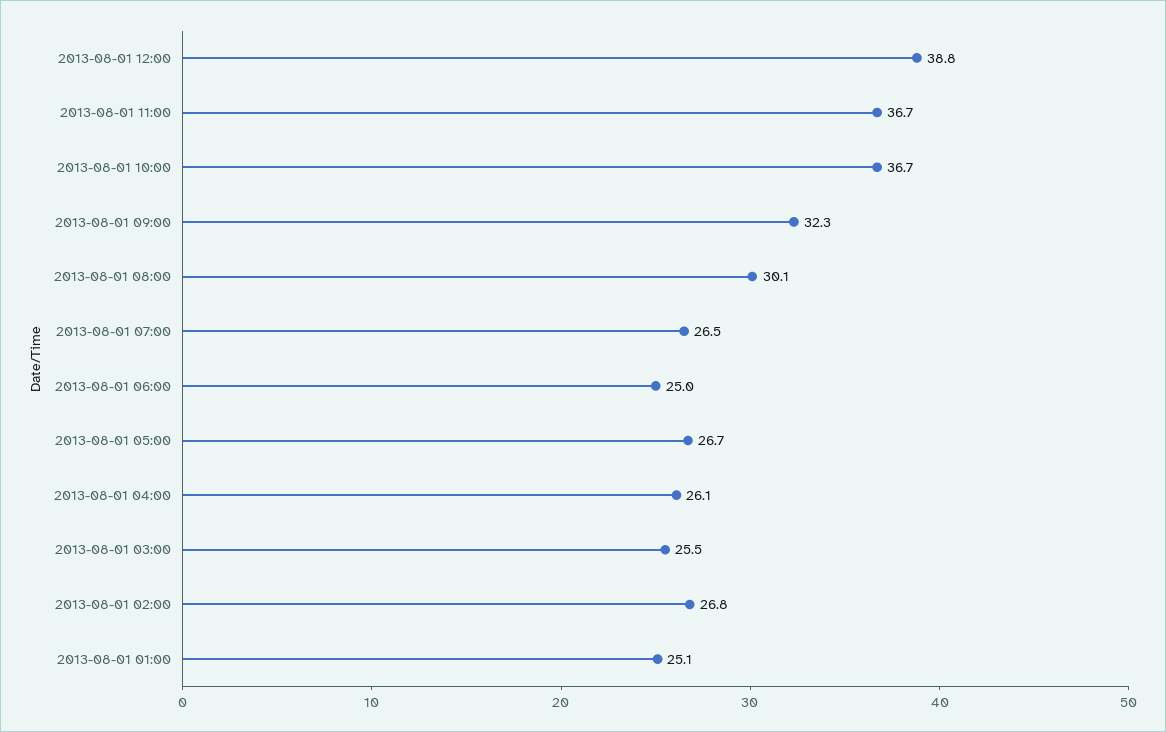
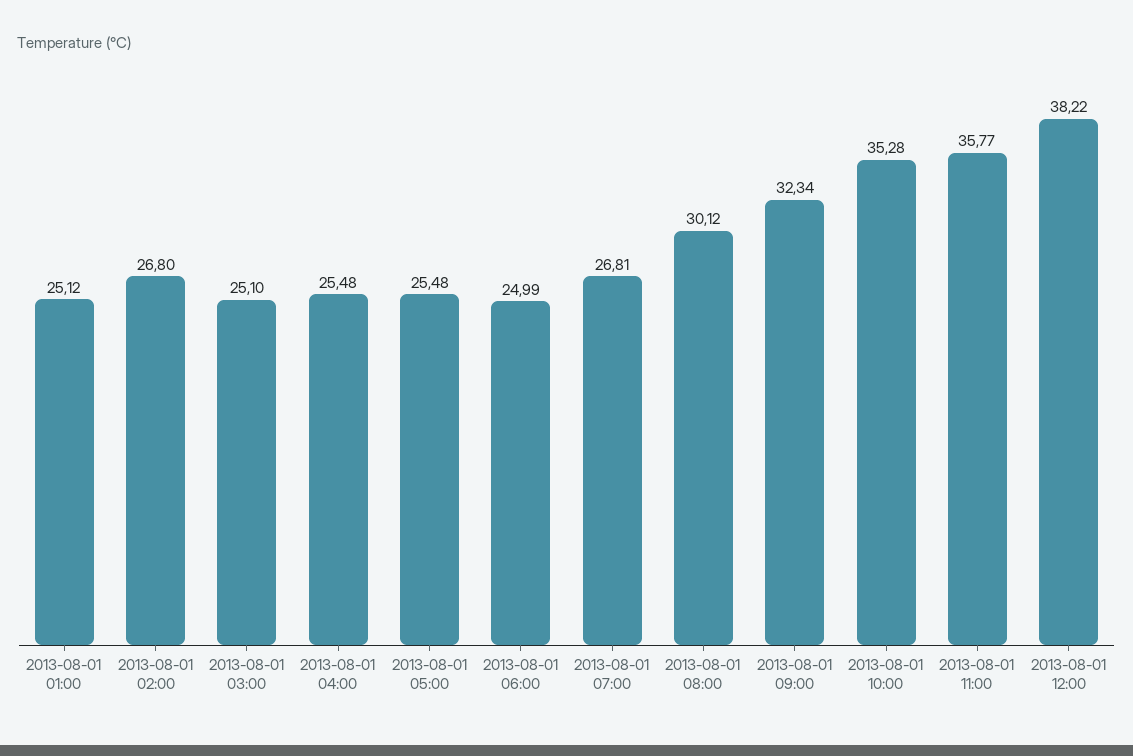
  {
-   "2013-08-01 12:00": 38.8,
+   "2013-08-01 12:00": 38.22,
-   "2013-08-01 11:00": 36.7,
+   "2013-08-01 11:00": 35.77,
-   "2013-08-01 10:00": 36.7,
+   "2013-08-01 10:00": 35.28,
    "2013-08-01 09:00": 32.34,
    "2013-08-01 08:00": 30.12,
-   "2013-08-01 07:00": 26.5,
+   "2013-08-01 07:00": 26.81,
    "2013-08-01 06:00": 24.99,
-   "2013-08-01 05:00": 26.7,
+   "2013-08-01 05:00": 25.48,
-   "2013-08-01 04:00": 26.1,
+   "2013-08-01 04:00": 25.48,
-   "2013-08-01 03:00": 25.5,
+   "2013-08-01 03:00": 25.1,
    "2013-08-01 02:00": 26.8,
    "2013-08-01 01:00": 25.12
  }

